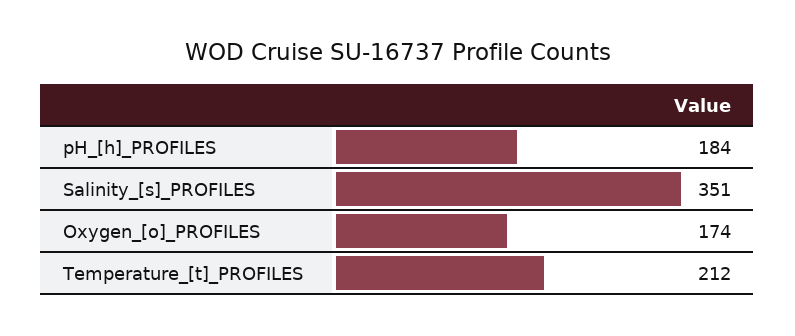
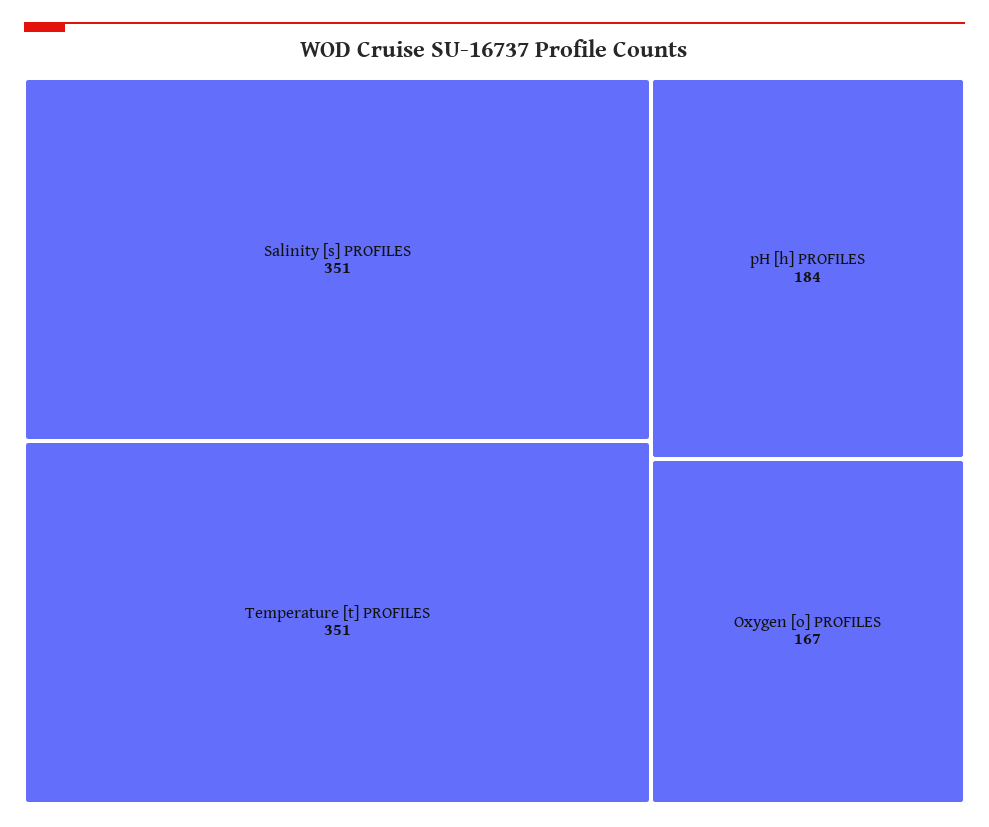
  {
    "pH_[h]_PROFILES": 184,
    "Salinity_[s]_PROFILES": 351,
-   "Oxygen_[o]_PROFILES": 174,
+   "Oxygen_[o]_PROFILES": 167,
-   "Temperature_[t]_PROFILES": 212
+   "Temperature_[t]_PROFILES": 351
  }

